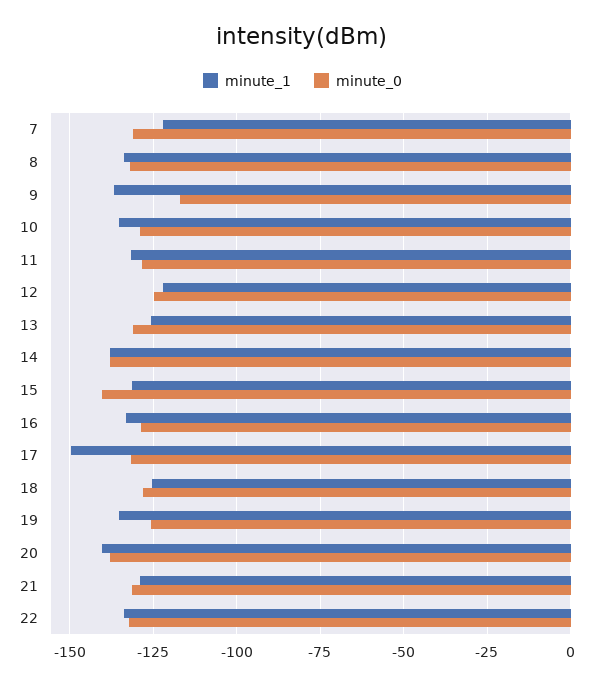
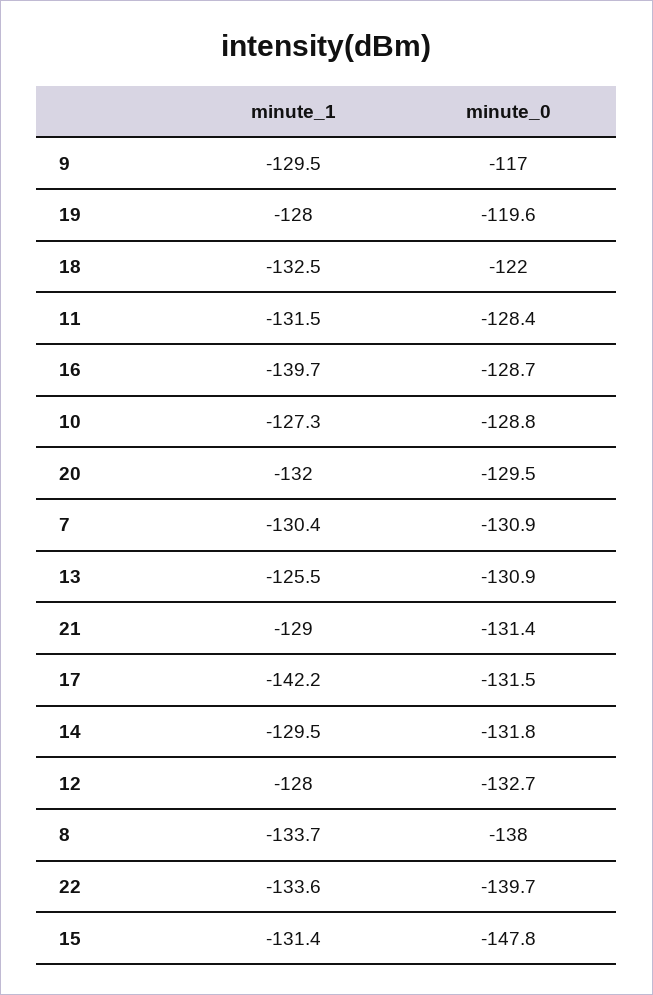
  {
    "minute_1": {
-     "7": -122.5,
+     "7": -130.4,
      "8": -133.7,
-     "9": -137.5,
+     "9": -129.5,
-     "10": -135,
+     "10": -127.3,
      "11": -131.5,
-     "12": -122.5,
+     "12": -128,
      "13": -125.5,
-     "14": -137.5,
+     "14": -129.5,
      "15": -131.4,
-     "16": -132.5,
+     "16": -139.7,
-     "17": -150,
+     "17": -142.2,
-     "18": -125,
+     "18": -132.5,
-     "19": -135,
+     "19": -128,
-     "20": -140,
+     "20": -132,
      "21": -129,
      "22": -133.6
    },
    "minute_0": {
      "7": -130.9,
-     "8": -132.5,
+     "8": -138,
      "9": -117,
      "10": -128.8,
      "11": -128.4,
-     "12": -125,
+     "12": -132.7,
      "13": -130.9,
-     "14": -137.5,
+     "14": -131.8,
-     "15": -140,
+     "15": -147.8,
      "16": -128.7,
      "17": -131.5,
-     "18": -127.5,
+     "18": -122,
-     "19": -125,
+     "19": -119.6,
-     "20": -137.5,
+     "20": -129.5,
      "21": -131.4,
-     "22": -132.5
+     "22": -139.7
    }
  }

